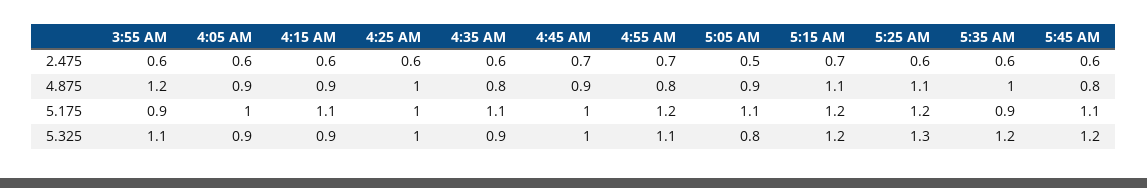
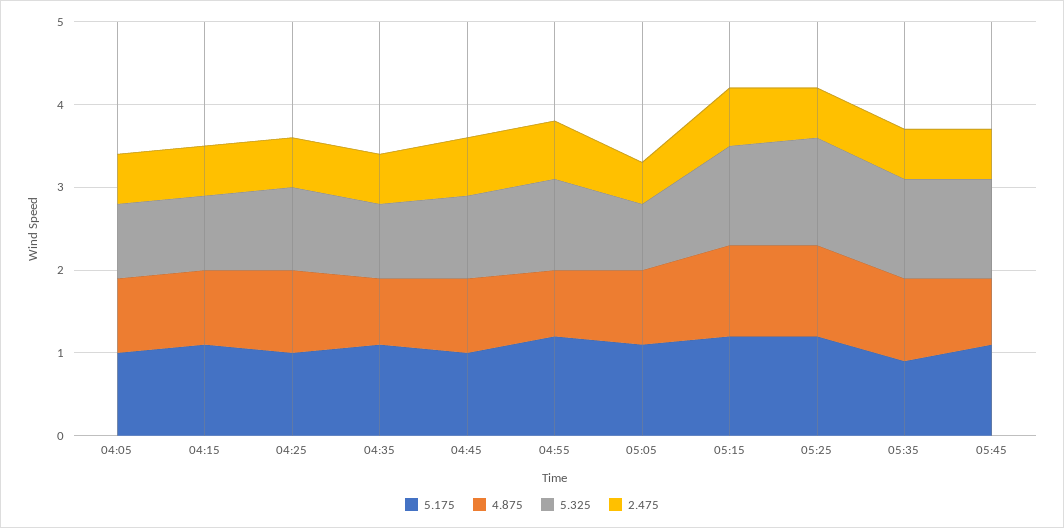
  {
    "2.475": {
-     "3:55 AM": 0.6,
      "4:05 AM": 0.6,
      "4:15 AM": 0.6,
      "4:25 AM": 0.6,
      "4:35 AM": 0.6,
      "4:45 AM": 0.7,
      "4:55 AM": 0.7,
      "5:05 AM": 0.5,
      "5:15 AM": 0.7,
      "5:25 AM": 0.6,
      "5:35 AM": 0.6,
      "5:45 AM": 0.6
    },
    "4.875": {
-     "3:55 AM": 1.2,
      "4:05 AM": 0.9,
      "4:15 AM": 0.9,
      "4:25 AM": 1,
      "4:35 AM": 0.8,
      "4:45 AM": 0.9,
      "4:55 AM": 0.8,
      "5:05 AM": 0.9,
      "5:15 AM": 1.1,
      "5:25 AM": 1.1,
      "5:35 AM": 1,
      "5:45 AM": 0.8
    },
    "5.175": {
-     "3:55 AM": 0.9,
      "4:05 AM": 1,
      "4:15 AM": 1.1,
      "4:25 AM": 1,
      "4:35 AM": 1.1,
      "4:45 AM": 1,
      "4:55 AM": 1.2,
      "5:05 AM": 1.1,
      "5:15 AM": 1.2,
      "5:25 AM": 1.2,
      "5:35 AM": 0.9,
      "5:45 AM": 1.1
    },
    "5.325": {
-     "3:55 AM": 1.1,
      "4:05 AM": 0.9,
      "4:15 AM": 0.9,
      "4:25 AM": 1,
      "4:35 AM": 0.9,
      "4:45 AM": 1,
      "4:55 AM": 1.1,
      "5:05 AM": 0.8,
      "5:15 AM": 1.2,
      "5:25 AM": 1.3,
      "5:35 AM": 1.2,
      "5:45 AM": 1.2
    }
  }

